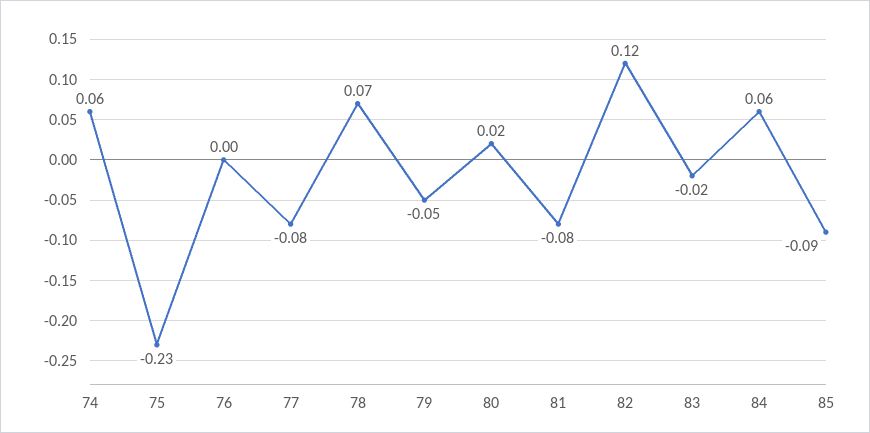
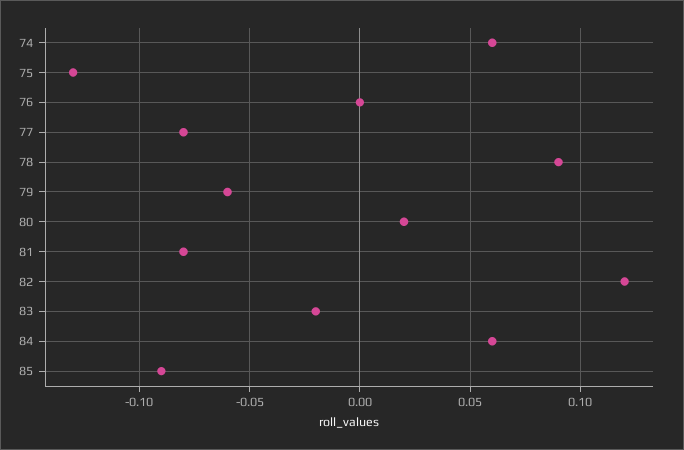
  {
    "74": 0.06,
-   "75": -0.23,
+   "75": -0.13,
    "76": 0,
    "77": -0.08,
-   "78": 0.07,
+   "78": 0.09,
-   "79": -0.05,
+   "79": -0.06,
    "80": 0.02,
    "81": -0.08,
    "82": 0.12,
    "83": -0.02,
    "84": 0.06,
    "85": -0.09
  }

